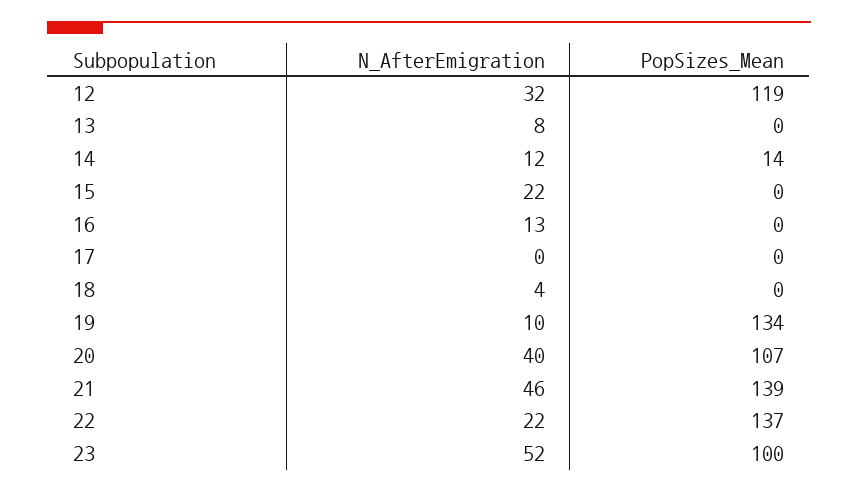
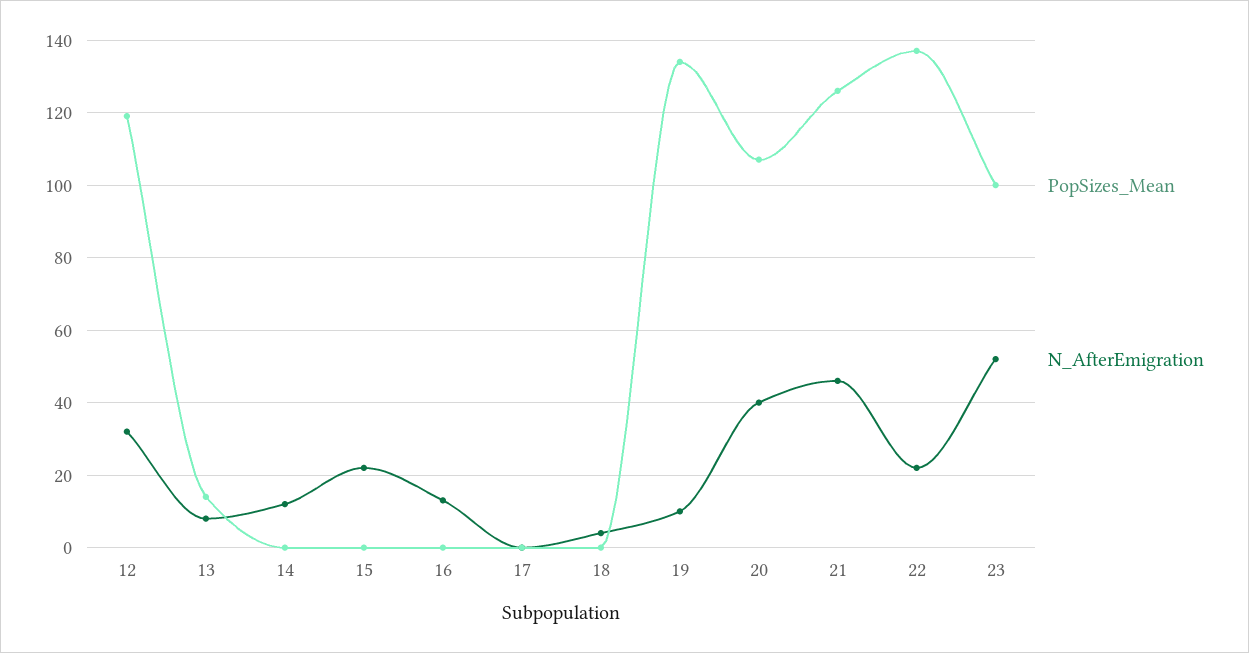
  {
    "N_AfterEmigration": {
      "12": 32,
      "13": 8,
      "14": 12,
      "15": 22,
      "16": 13,
      "17": 0,
      "18": 4,
      "19": 10,
      "20": 40,
      "21": 46,
      "22": 22,
      "23": 52
    },
    "PopSizes_Mean": {
      "12": 119,
-     "13": 0,
+     "13": 15,
-     "14": 14,
+     "14": 0,
      "15": 0,
      "16": 0,
      "17": 0,
      "18": 0,
      "19": 134,
      "20": 107,
-     "21": 139,
+     "21": 125,
      "22": 137,
      "23": 100
    }
  }

